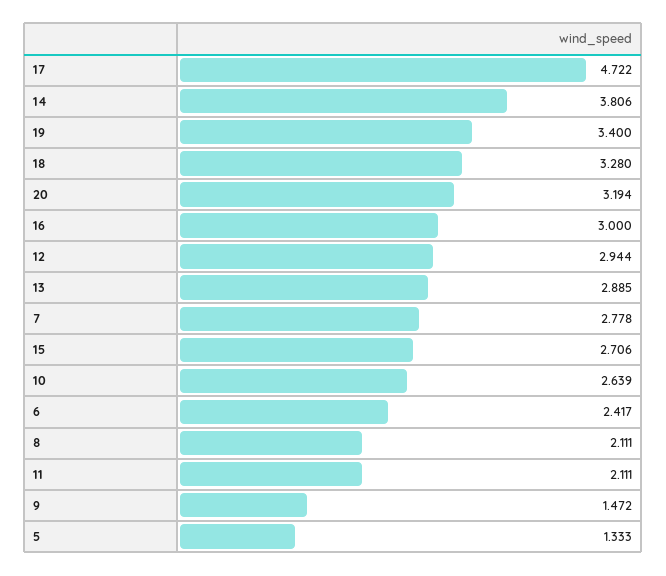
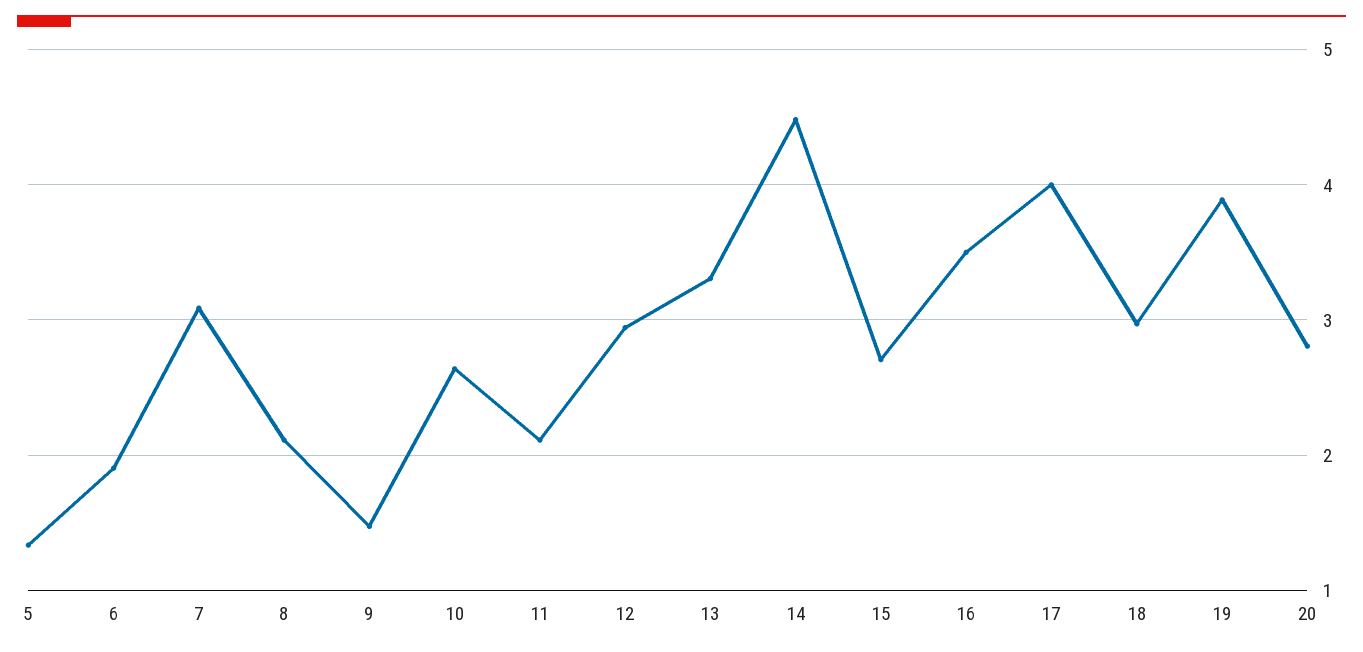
  {
-   "17": 4.722,
+   "17": 4,
-   "14": 3.806,
+   "14": 4.5,
-   "19": 3.4,
+   "19": 3.9,
-   "18": 3.28,
+   "18": 3,
-   "20": 3.194,
+   "20": 2.8,
-   "16": 3,
+   "16": 3.5,
    "12": 2.944,
-   "13": 2.885,
+   "13": 3.3,
-   "7": 2.778,
+   "7": 3.1,
    "15": 2.706,
    "10": 2.639,
-   "6": 2.417,
+   "6": 1.9,
    "8": 2.111,
    "11": 2.111,
    "9": 1.472,
    "5": 1.333
  }

